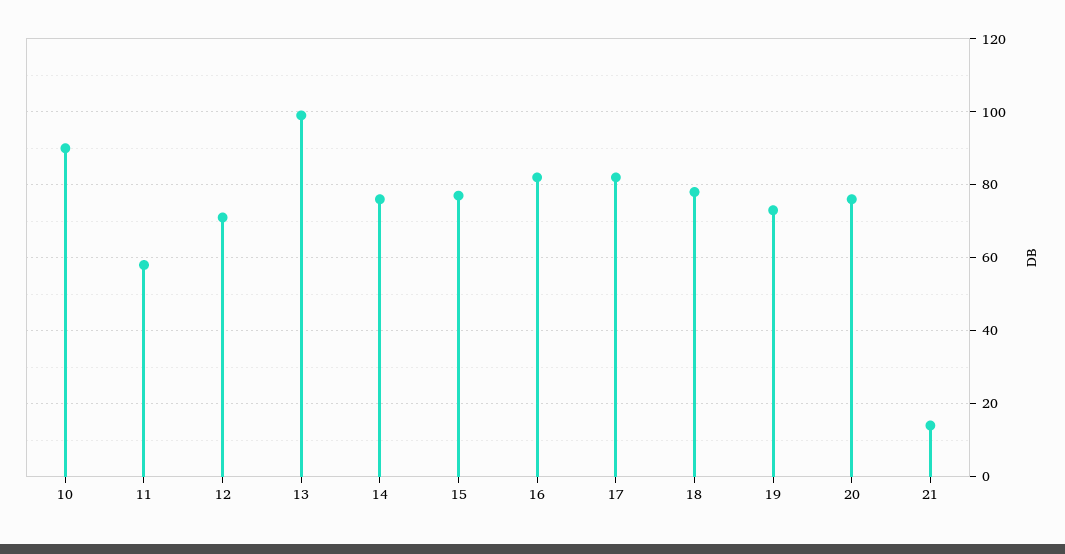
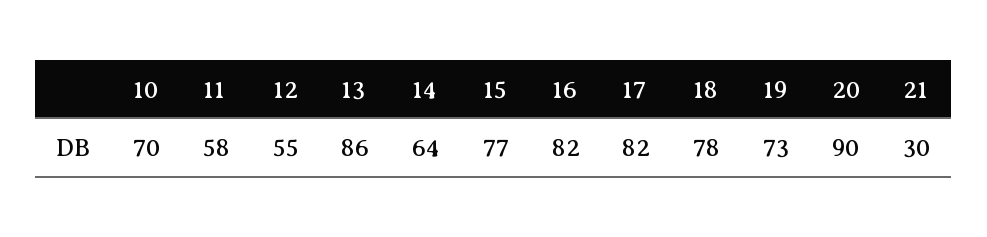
  {
-   "10": 90,
+   "10": 70,
    "11": 58,
-   "12": 70,
+   "12": 55,
-   "13": 100,
+   "13": 86,
-   "14": 75,
+   "14": 64,
    "15": 77,
    "16": 82,
    "17": 82,
    "18": 78,
    "19": 73,
-   "20": 75,
+   "20": 90,
-   "21": 15
+   "21": 30
  }

